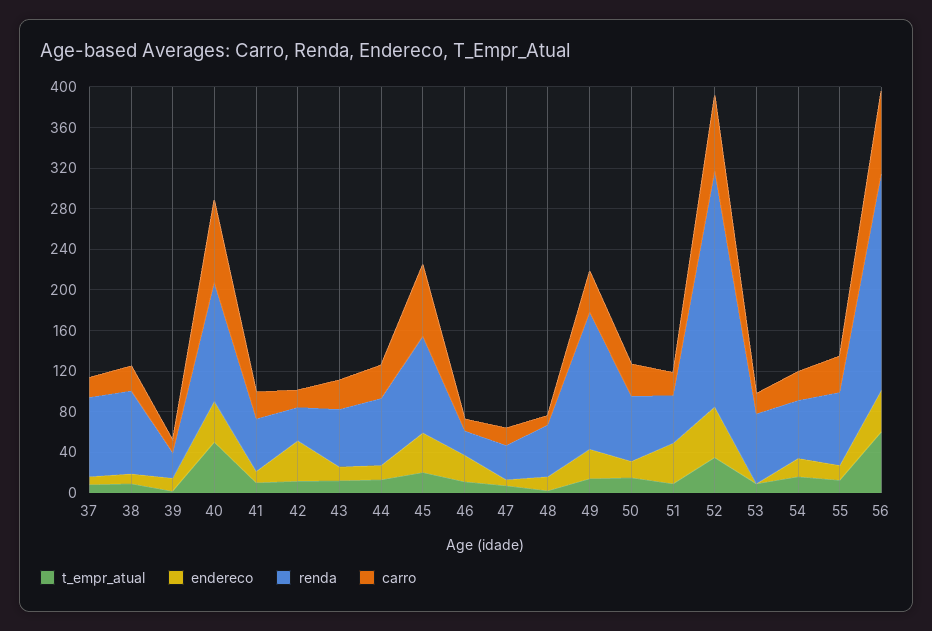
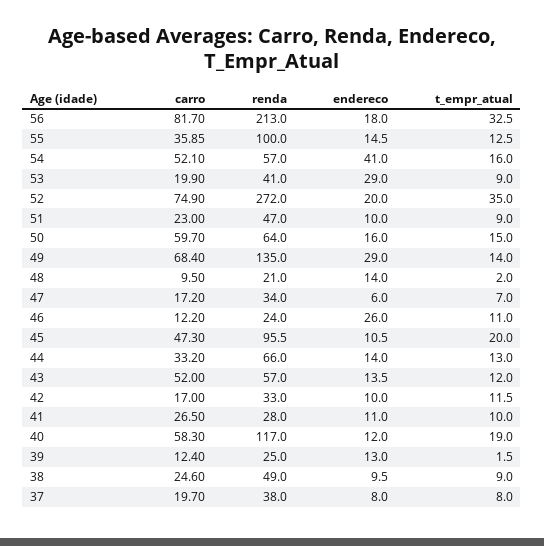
  {
    "t_empr_atual": {
      "37": 8,
      "38": 9,
      "39": 1.5,
-     "40": 50,
+     "40": 19,
      "41": 10,
      "42": 11.5,
      "43": 12,
      "44": 13,
      "45": 20,
      "46": 11,
      "47": 7,
      "48": 2,
      "49": 14,
      "50": 15,
      "51": 9,
      "52": 35,
      "53": 9,
      "54": 16,
      "55": 12.5,
-     "56": 60
+     "56": 32.5
    },
    "endereco": {
      "37": 8,
      "38": 9.5,
      "39": 13,
-     "40": 40,
+     "40": 12,
      "41": 11,
-     "42": 40,
+     "42": 10,
      "43": 13.5,
      "44": 14,
-     "45": 40,
+     "45": 10.5,
      "46": 26,
      "47": 6,
      "48": 14,
      "49": 29,
      "50": 16,
-     "51": 40,
+     "51": 10,
-     "52": 50,
+     "52": 20,
-     "53": 0,
+     "53": 29,
-     "54": 20,
+     "54": 41,
      "55": 14.5,
-     "56": 40
+     "56": 18
    },
    "renda": {
-     "37": 80,
+     "37": 38,
-     "38": 80,
+     "38": 49,
      "39": 25,
      "40": 117,
-     "41": 50,
+     "41": 28,
      "42": 33,
      "43": 57,
      "44": 66,
      "45": 95.5,
      "46": 24,
      "47": 34,
-     "48": 50,
+     "48": 21,
      "49": 135,
      "50": 64,
      "51": 47,
-     "52": 230,
+     "52": 272,
-     "53": 70,
+     "53": 41,
      "54": 57,
-     "55": 70,
+     "55": 100,
      "56": 213
    },
    "carro": {
      "37": 19.7,
      "38": 24.6,
      "39": 12.4,
-     "40": 80,
+     "40": 58.3,
      "41": 26.5,
      "42": 17,
-     "43": 30,
+     "43": 52,
      "44": 33.2,
-     "45": 70,
+     "45": 47.3,
      "46": 12.2,
      "47": 17.2,
      "48": 9.5,
-     "49": 40,
+     "49": 68.4,
-     "50": 30,
+     "50": 59.7,
      "51": 23,
      "52": 74.9,
      "53": 19.9,
-     "54": 30,
+     "54": 52.1,
      "55": 35.85,
      "56": 81.7
    }
  }

